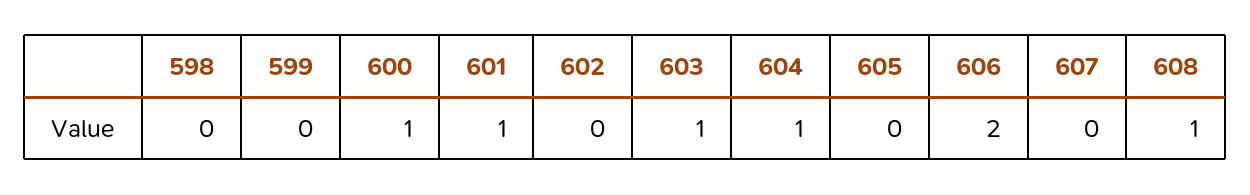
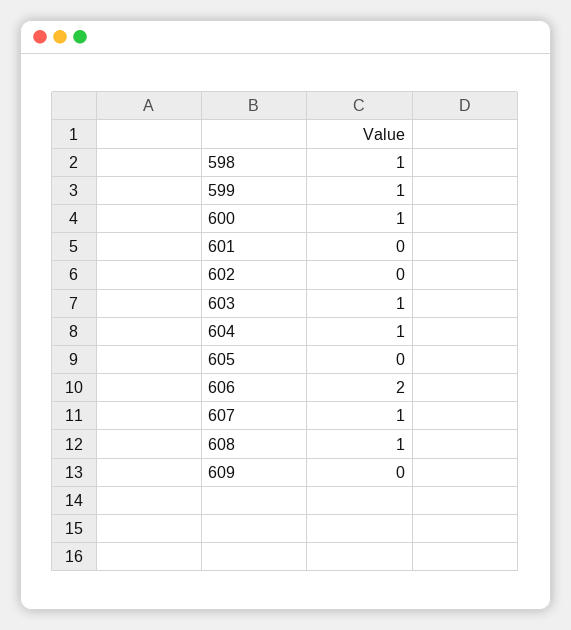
  {
-   "598": 0,
+   "598": 1,
-   "599": 0,
+   "599": 1,
    "600": 1,
-   "601": 1,
+   "601": 0,
    "602": 0,
    "603": 1,
    "604": 1,
    "605": 0,
    "606": 2,
-   "607": 0,
+   "607": 1,
-   "608": 1
+   "608": 1,
+   "609": 0
  }

